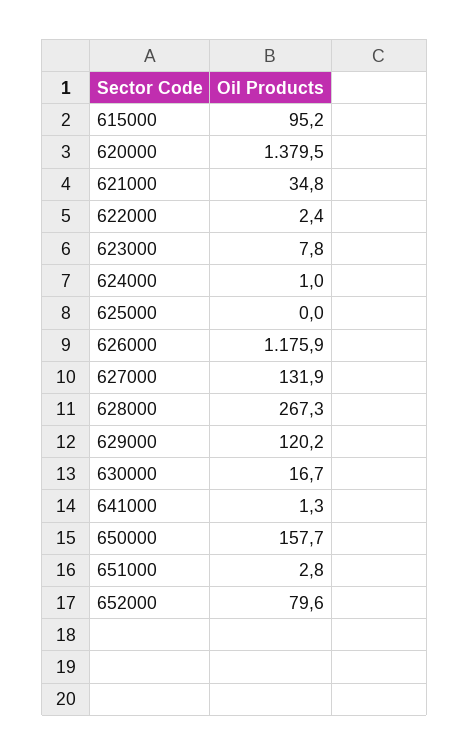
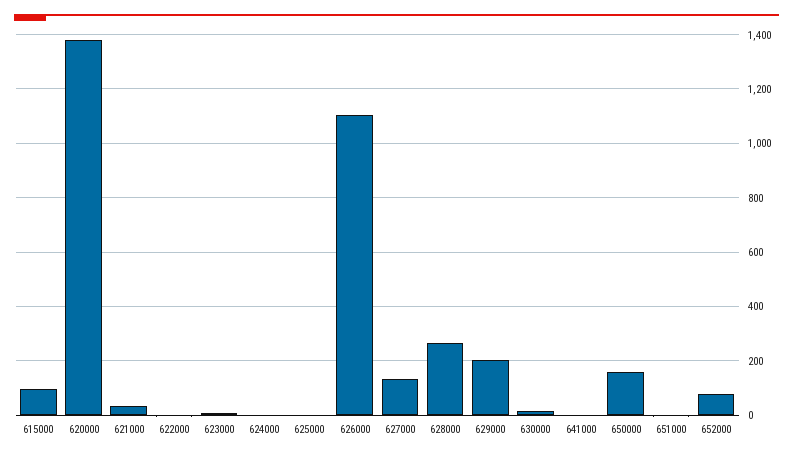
  {
    "615000": 95.2,
    "620000": 1379.5,
    "621000": 34.8,
    "622000": 2.4,
    "623000": 7.8,
    "624000": 1,
    "625000": 0,
-   "626000": 1175.9,
+   "626000": 1100,
    "627000": 131.9,
    "628000": 267.3,
-   "629000": 120.2,
+   "629000": 200,
    "630000": 16.7,
    "641000": 1.3,
    "650000": 157.7,
    "651000": 2.8,
    "652000": 79.6
  }

